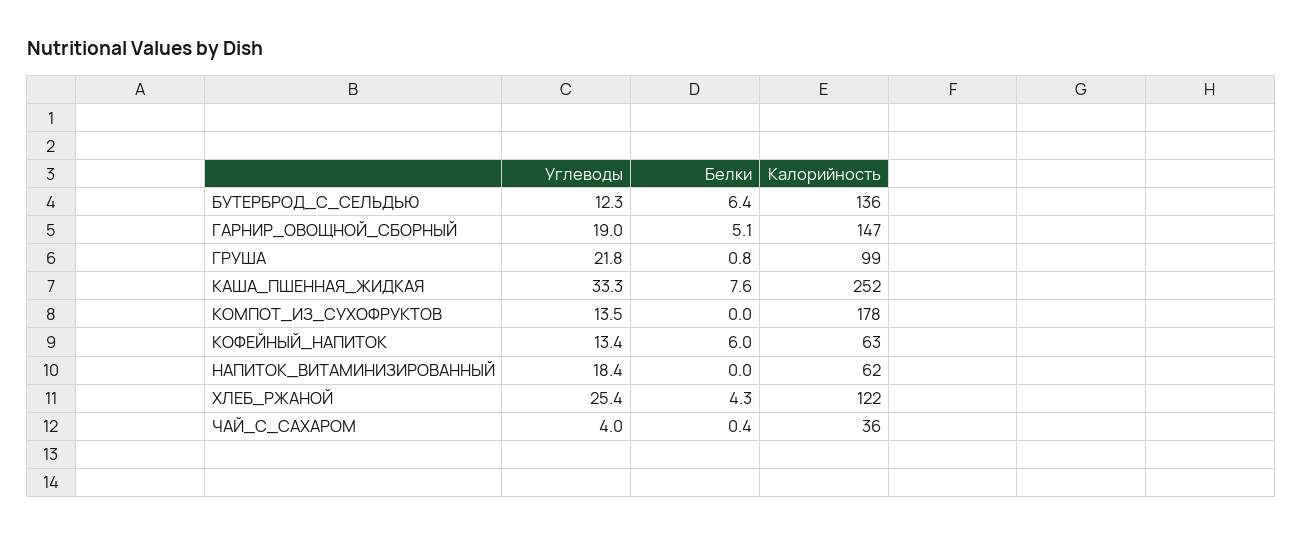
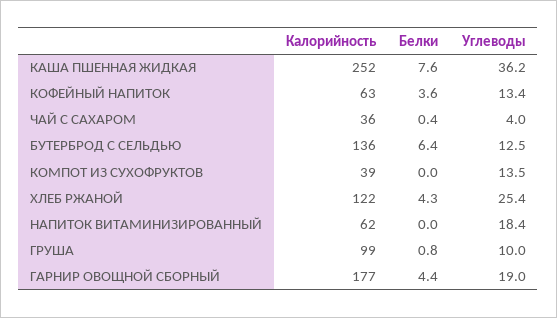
  {
    "Углеводы": {
-     "БУТЕРБРОД_С_СЕЛЬДЬЮ": 12.3,
+     "БУТЕРБРОД_С_СЕЛЬДЬЮ": 12.5,
      "ГАРНИР_ОВОЩНОЙ_СБОРНЫЙ": 19,
-     "ГРУША": 21.8,
+     "ГРУША": 10,
-     "КАША_ПШЕННАЯ_ЖИДКАЯ": 33.3,
+     "КАША_ПШЕННАЯ_ЖИДКАЯ": 36.2,
      "КОМПОТ_ИЗ_СУХОФРУКТОВ": 13.5,
      "КОФЕЙНЫЙ_НАПИТОК": 13.4,
      "НАПИТОК_ВИТАМИНИЗИРОВАННЫЙ": 18.4,
      "ХЛЕБ_РЖАНОЙ": 25.4,
      "ЧАЙ_С_САХАРОМ": 4
    },
    "Белки": {
      "БУТЕРБРОД_С_СЕЛЬДЬЮ": 6.4,
-     "ГАРНИР_ОВОЩНОЙ_СБОРНЫЙ": 5.1,
+     "ГАРНИР_ОВОЩНОЙ_СБОРНЫЙ": 4.4,
      "ГРУША": 0.8,
      "КАША_ПШЕННАЯ_ЖИДКАЯ": 7.6,
      "КОМПОТ_ИЗ_СУХОФРУКТОВ": 0,
-     "КОФЕЙНЫЙ_НАПИТОК": 6,
+     "КОФЕЙНЫЙ_НАПИТОК": 3.6,
      "НАПИТОК_ВИТАМИНИЗИРОВАННЫЙ": 0,
      "ХЛЕБ_РЖАНОЙ": 4.3,
      "ЧАЙ_С_САХАРОМ": 0.4
    },
    "Калорийность": {
      "БУТЕРБРОД_С_СЕЛЬДЬЮ": 136,
-     "ГАРНИР_ОВОЩНОЙ_СБОРНЫЙ": 147,
+     "ГАРНИР_ОВОЩНОЙ_СБОРНЫЙ": 177,
      "ГРУША": 99,
      "КАША_ПШЕННАЯ_ЖИДКАЯ": 252,
-     "КОМПОТ_ИЗ_СУХОФРУКТОВ": 178,
+     "КОМПОТ_ИЗ_СУХОФРУКТОВ": 39,
      "КОФЕЙНЫЙ_НАПИТОК": 63,
      "НАПИТОК_ВИТАМИНИЗИРОВАННЫЙ": 62,
      "ХЛЕБ_РЖАНОЙ": 122,
      "ЧАЙ_С_САХАРОМ": 36
    }
  }

